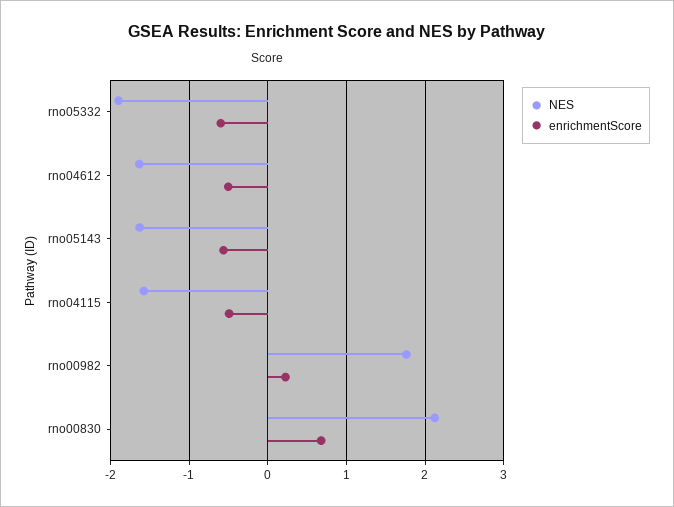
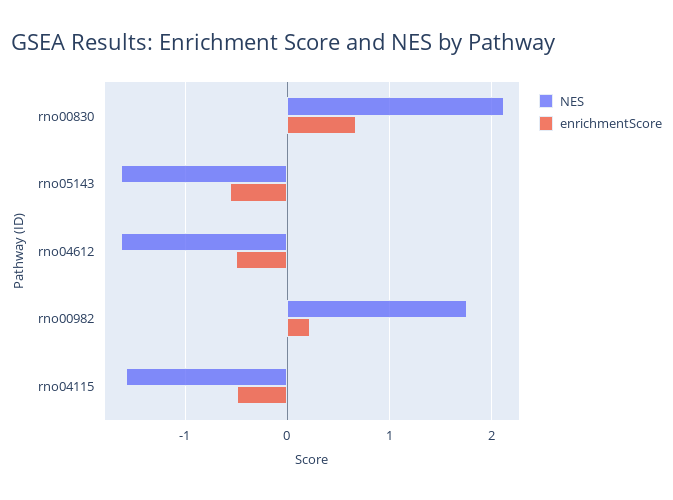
  {
    "NES": {
-     "rno05332": -1.9,
      "rno04612": -1.6,
      "rno05143": -1.6,
      "rno04115": -1.6,
      "rno00982": 1.8,
      "rno00830": 2.1
    },
    "enrichmentScore": {
-     "rno05332": -0.6,
      "rno04612": -0.5,
      "rno05143": -0.6,
      "rno04115": -0.5,
      "rno00982": 0.2,
      "rno00830": 0.7
    }
  }

